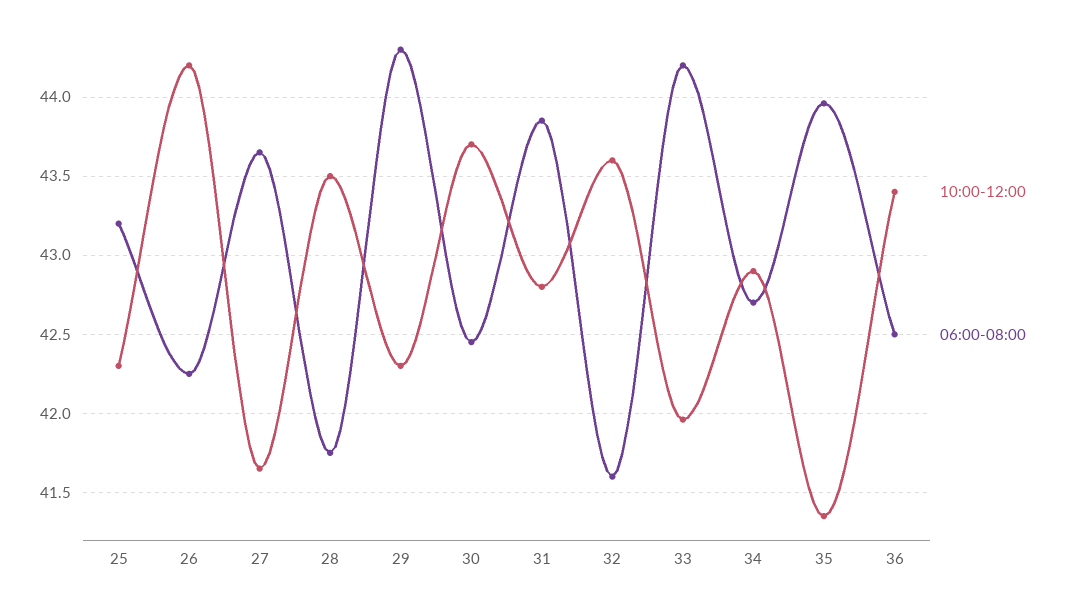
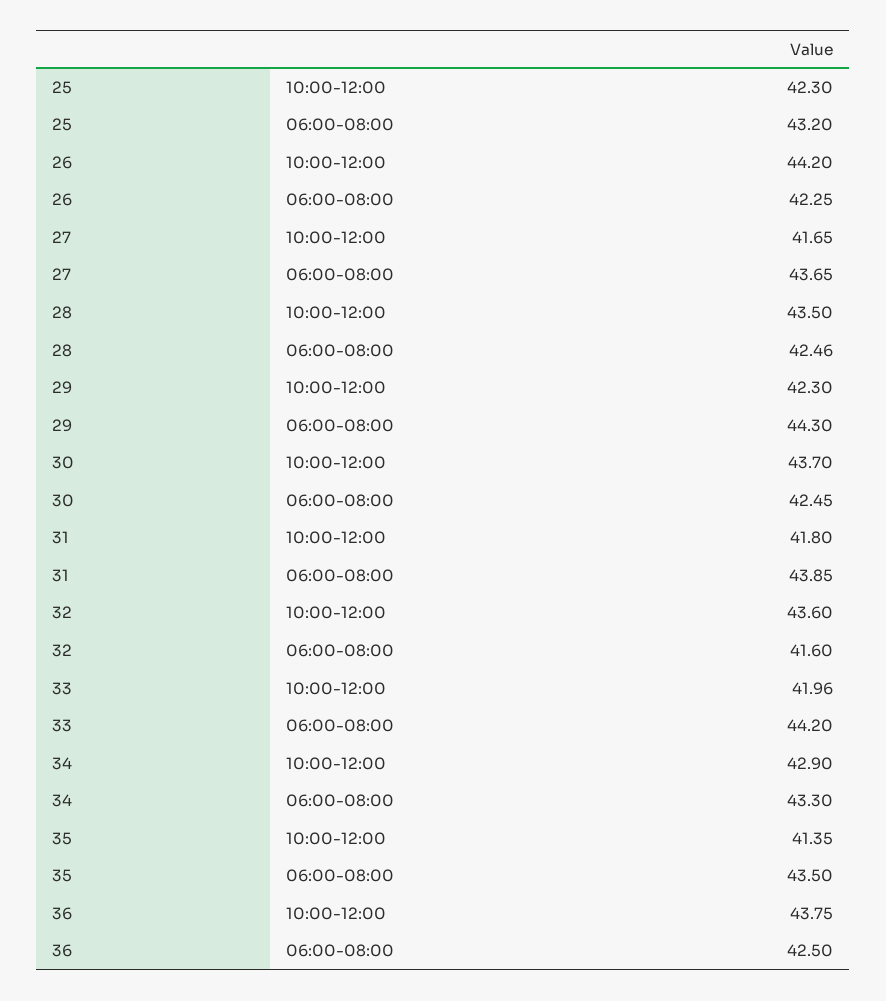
  {
    "10:00-12:00": {
      "25": 42.3,
      "26": 44.2,
      "27": 41.65,
      "28": 43.5,
      "29": 42.3,
      "30": 43.7,
-     "31": 42.8,
+     "31": 41.8,
      "32": 43.6,
      "33": 41.96,
      "34": 42.9,
      "35": 41.35,
-     "36": 43.4
+     "36": 43.75
    },
    "06:00-08:00": {
      "25": 43.2,
      "26": 42.25,
      "27": 43.65,
-     "28": 41.75,
+     "28": 42.46,
      "29": 44.3,
      "30": 42.45,
      "31": 43.85,
      "32": 41.6,
      "33": 44.2,
-     "34": 42.7,
+     "34": 43.3,
-     "35": 43.95,
+     "35": 43.5,
      "36": 42.5
    }
  }

